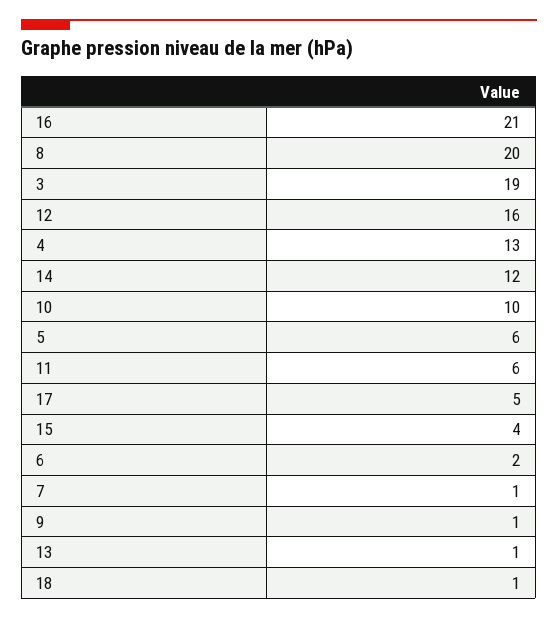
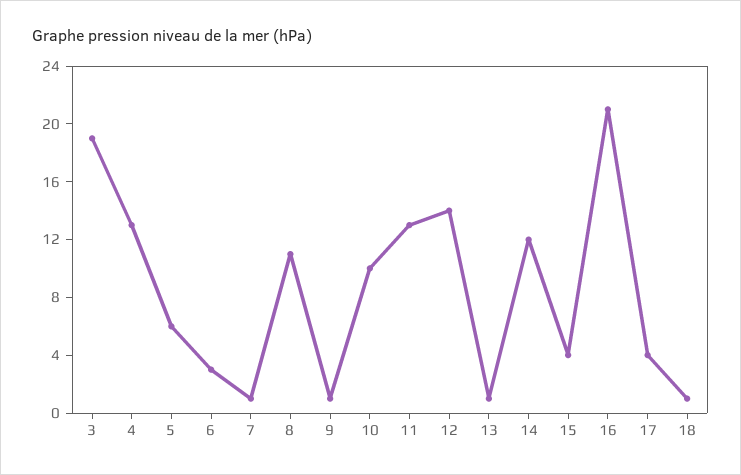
  {
    "16": 21,
-   "8": 20,
+   "8": 11,
    "3": 19,
-   "12": 16,
+   "12": 14,
    "4": 13,
    "14": 12,
    "10": 10,
    "5": 6,
-   "11": 6,
+   "11": 13,
-   "17": 5,
+   "17": 4,
    "15": 4,
-   "6": 2,
+   "6": 3,
    "7": 1,
    "9": 1,
    "13": 1,
    "18": 1
  }

